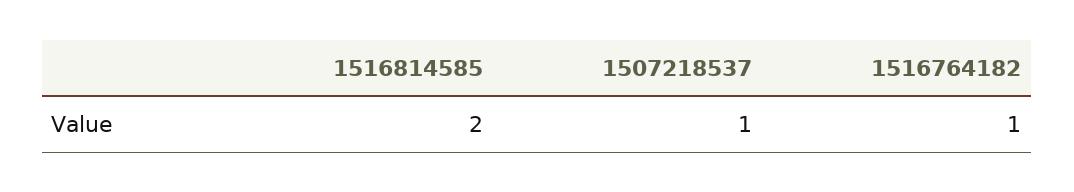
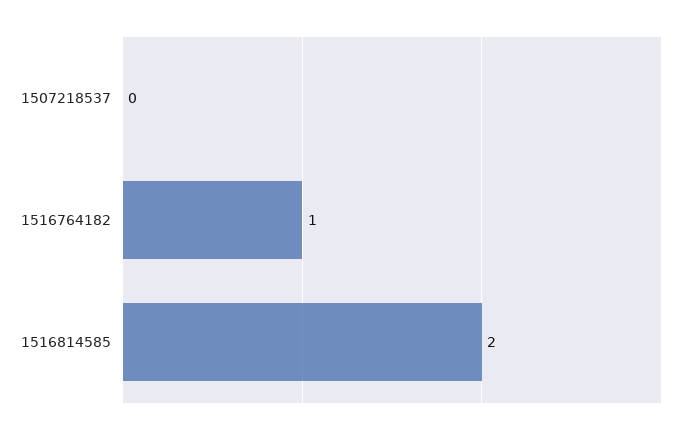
  {
    "1516814585": 2,
-   "1507218537": 1,
+   "1507218537": 0,
    "1516764182": 1
  }

